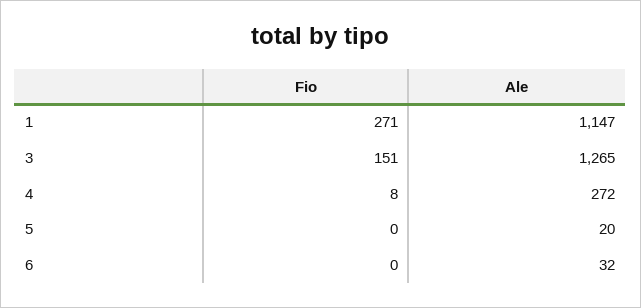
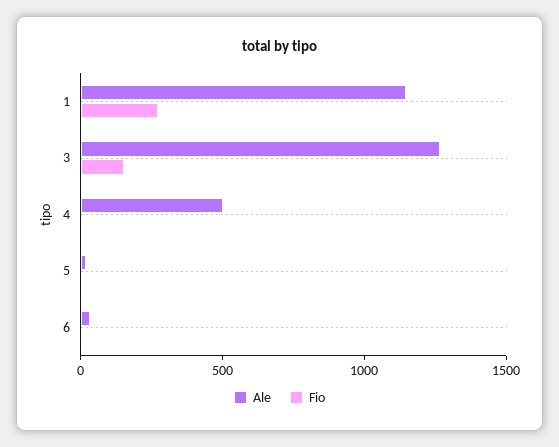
  {
    "Fio": {
      "1": 271,
      "3": 151,
      "4": 8,
      "5": 0,
      "6": 0
    },
    "Ale": {
      "1": 1147,
      "3": 1265,
-     "4": 272,
+     "4": 500,
      "5": 20,
      "6": 32
    }
  }

